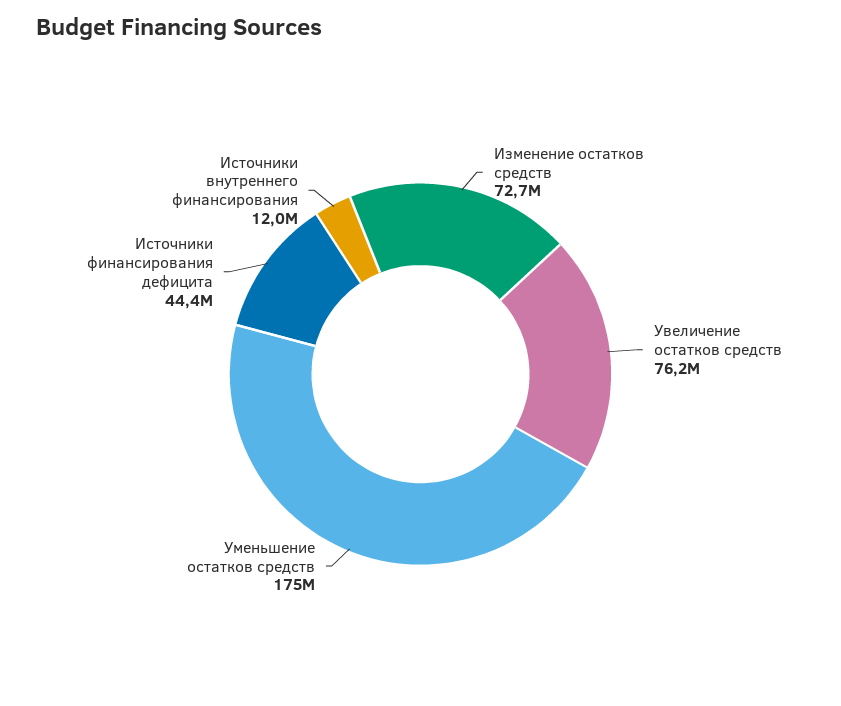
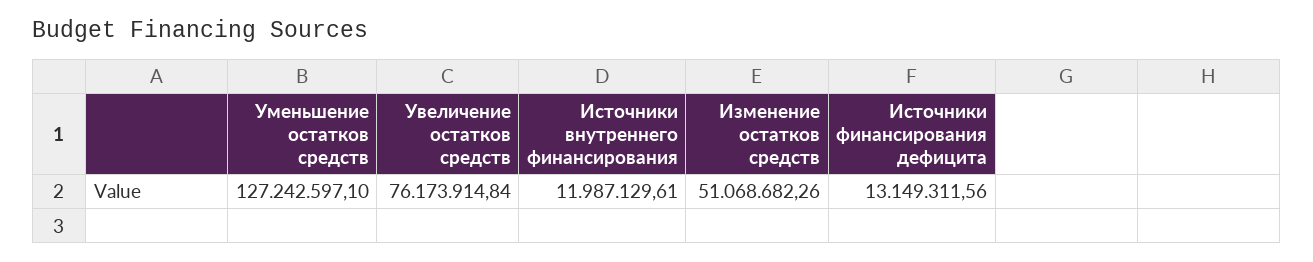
  {
-   "Изменение остатков средств": 72700000,
+   "Изменение остатков средств": 51068682.26,
    "Увеличение остатков средств": 76173914.84,
-   "Уменьшение остатков средств": 175000000,
+   "Уменьшение остатков средств": 127242597.1,
-   "Источники финансирования дефицита": 44400000,
+   "Источники финансирования дефицита": 13149311.56,
    "Источники внутреннего финансирования": 11987129.61
  }

